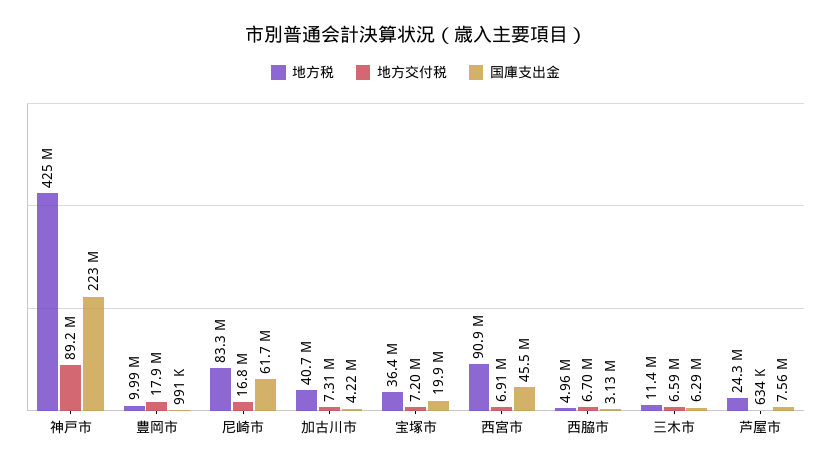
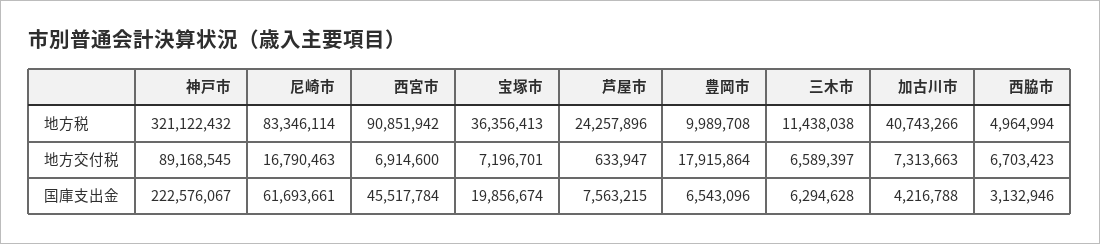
  {
    "地方税": {
-     "神戸市": 425000000,
+     "神戸市": 321122432,
      "豊岡市": 9989708,
      "尼崎市": 83346114,
      "加古川市": 40743266,
      "宝塚市": 36356413,
      "西宮市": 90851942,
      "西脇市": 4964994,
      "三木市": 11438038,
      "芦屋市": 24257896
    },
    "地方交付税": {
      "神戸市": 89168545,
      "豊岡市": 17915864,
      "尼崎市": 16790463,
      "加古川市": 7313663,
      "宝塚市": 7196701,
      "西宮市": 6914600,
      "西脇市": 6703423,
      "三木市": 6589397,
      "芦屋市": 633947
    },
    "国庫支出金": {
      "神戸市": 222576067,
-     "豊岡市": 991000,
+     "豊岡市": 6543096,
      "尼崎市": 61693661,
      "加古川市": 4216788,
      "宝塚市": 19856674,
      "西宮市": 45517784,
      "西脇市": 3132946,
      "三木市": 6294628,
      "芦屋市": 7563215
    }
  }

